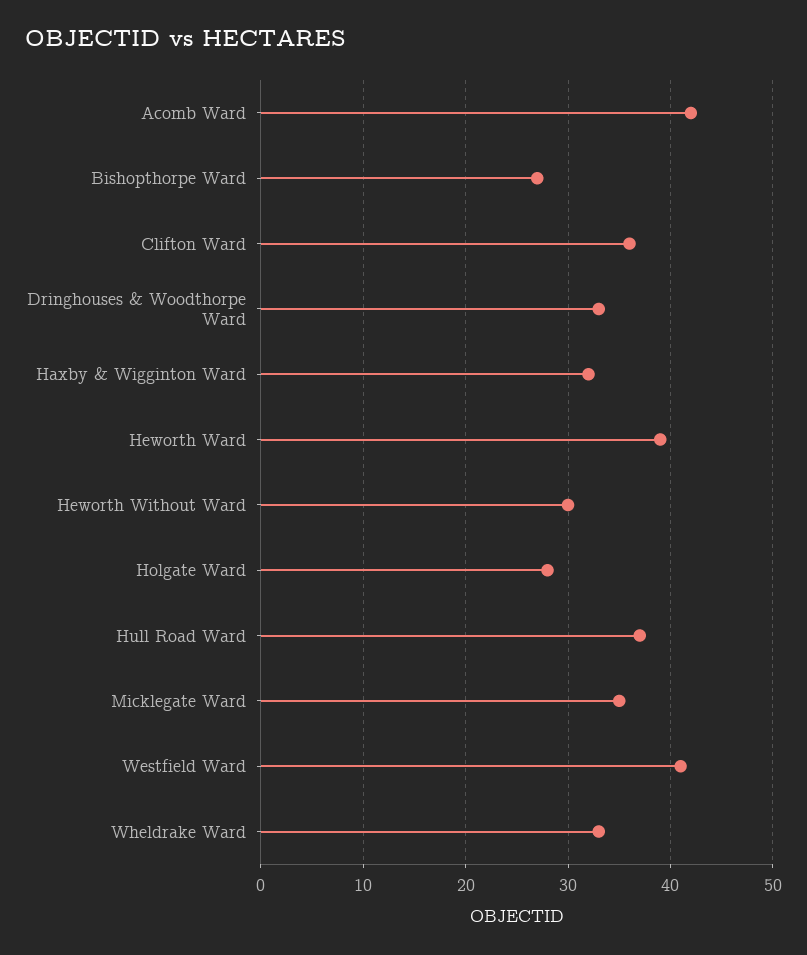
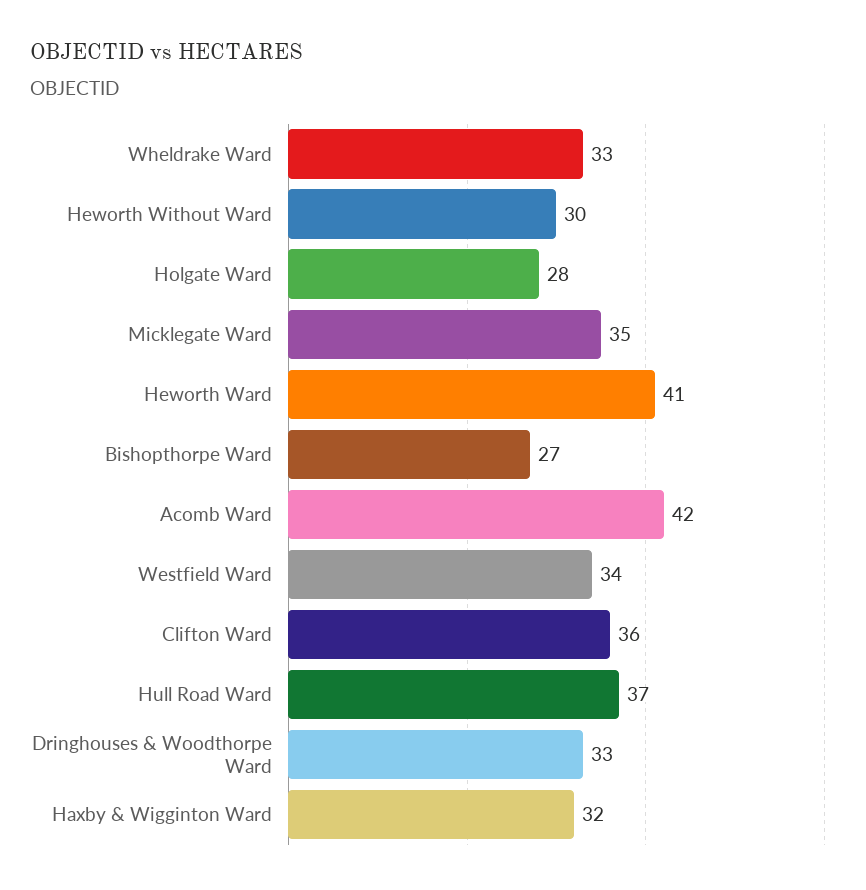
  {
    "Acomb Ward": 42,
    "Bishopthorpe Ward": 27,
    "Clifton Ward": 36,
    "Dringhouses & Woodthorpe Ward": 33,
    "Haxby & Wigginton Ward": 32,
-   "Heworth Ward": 39,
+   "Heworth Ward": 41,
    "Heworth Without Ward": 30,
    "Holgate Ward": 28,
    "Hull Road Ward": 37,
    "Micklegate Ward": 35,
-   "Westfield Ward": 41,
+   "Westfield Ward": 34,
    "Wheldrake Ward": 33
  }

